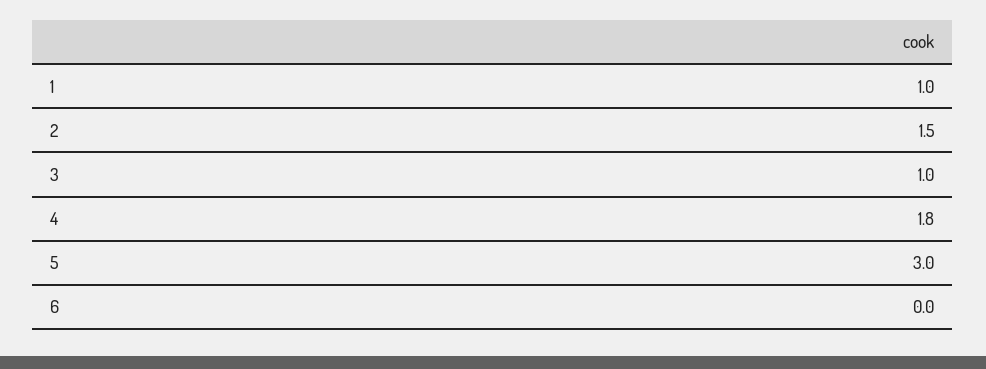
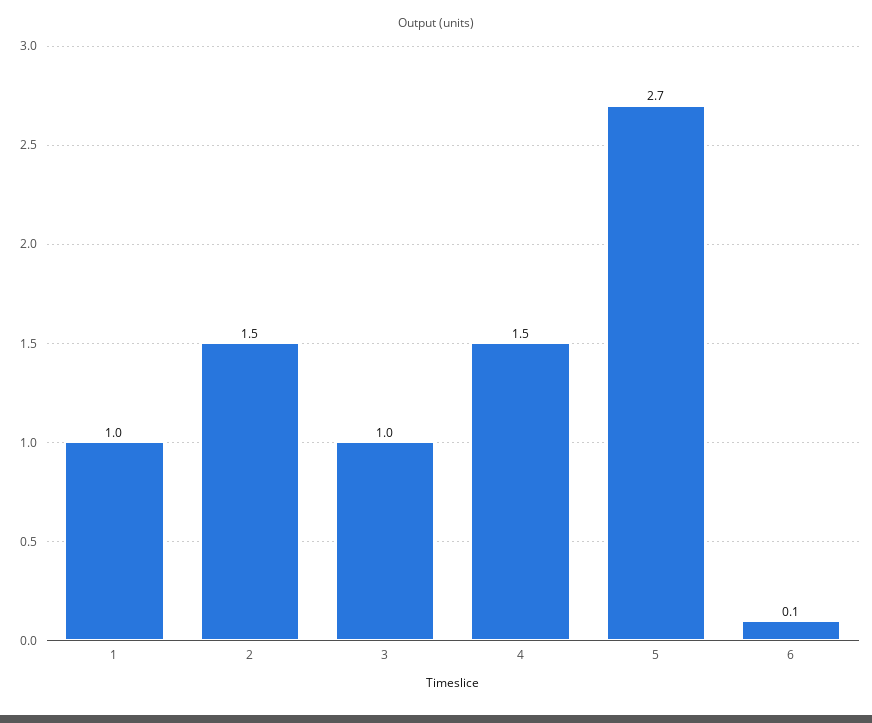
  {
    "1": 1,
    "2": 1.5,
    "3": 1,
-   "4": 1.8,
+   "4": 1.5,
-   "5": 3,
+   "5": 2.7,
-   "6": 0
+   "6": 0.1
  }

